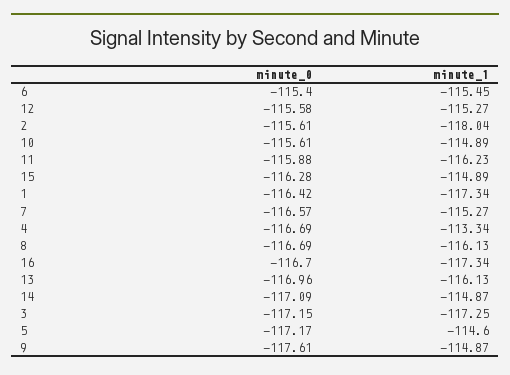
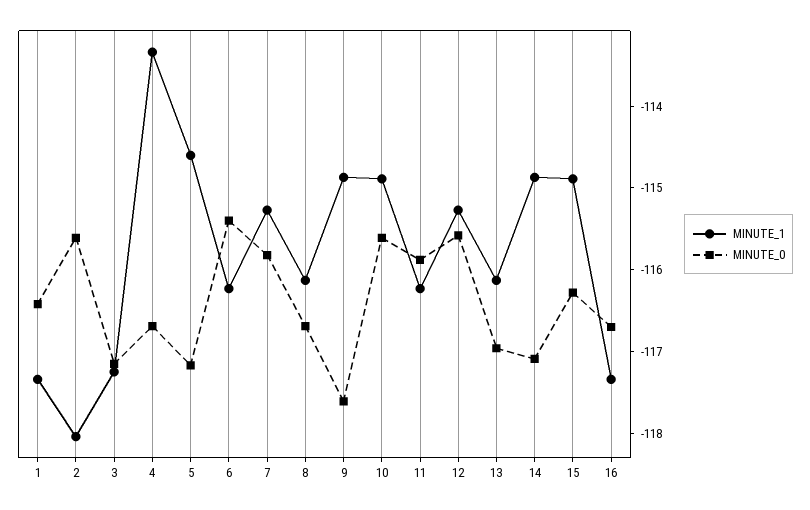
  {
    "minute_0": {
      "6": -115.4,
      "12": -115.58,
      "2": -115.61,
      "10": -115.61,
      "11": -115.88,
      "15": -116.28,
      "1": -116.42,
-     "7": -116.57,
+     "7": -115.8,
      "4": -116.69,
      "8": -116.69,
      "16": -116.7,
      "13": -116.96,
      "14": -117.09,
      "3": -117.15,
      "5": -117.17,
      "9": -117.61
    },
    "minute_1": {
-     "6": -115.45,
+     "6": -116.2,
      "12": -115.27,
      "2": -118.04,
      "10": -114.89,
      "11": -116.23,
      "15": -114.89,
      "1": -117.34,
      "7": -115.27,
      "4": -113.34,
      "8": -116.13,
      "16": -117.34,
      "13": -116.13,
      "14": -114.87,
      "3": -117.25,
      "5": -114.6,
      "9": -114.87
    }
  }

